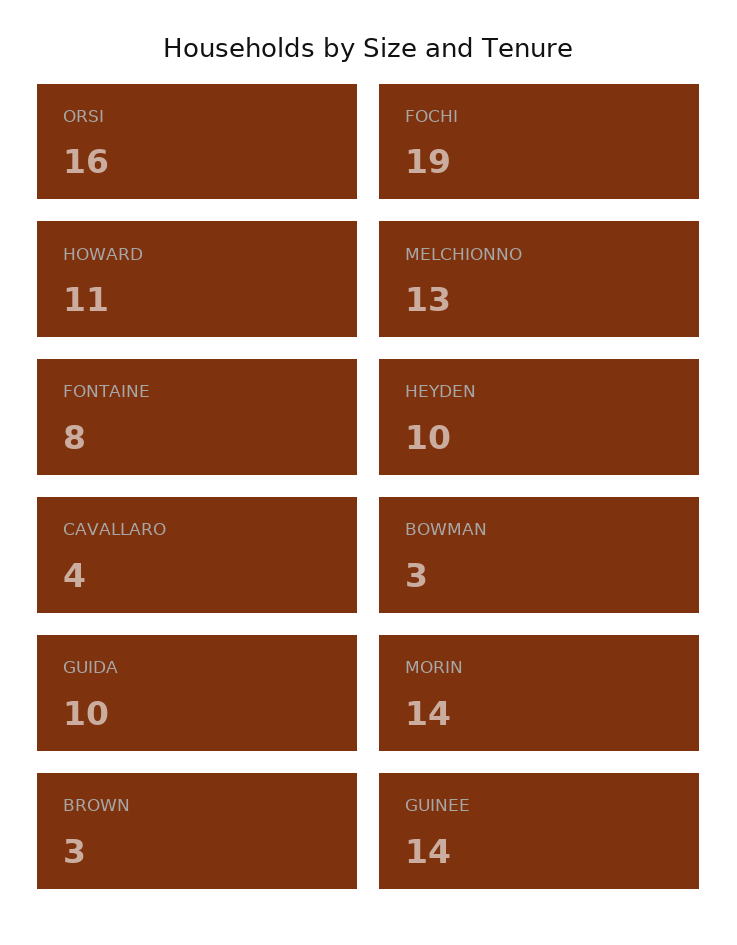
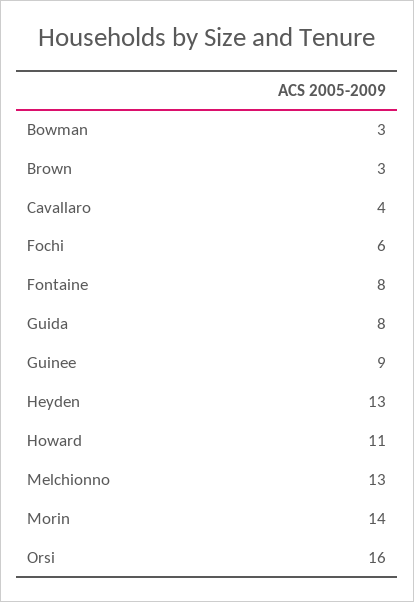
  {
    "ORSI": 16,
-   "FOCHI": 19,
+   "FOCHI": 6,
    "HOWARD": 11,
    "MELCHIONNO": 13,
    "FONTAINE": 8,
-   "HEYDEN": 10,
+   "HEYDEN": 13,
    "CAVALLARO": 4,
    "BOWMAN": 3,
-   "GUIDA": 10,
+   "GUIDA": 8,
    "MORIN": 14,
    "BROWN": 3,
-   "GUINEE": 14
+   "GUINEE": 9
  }

